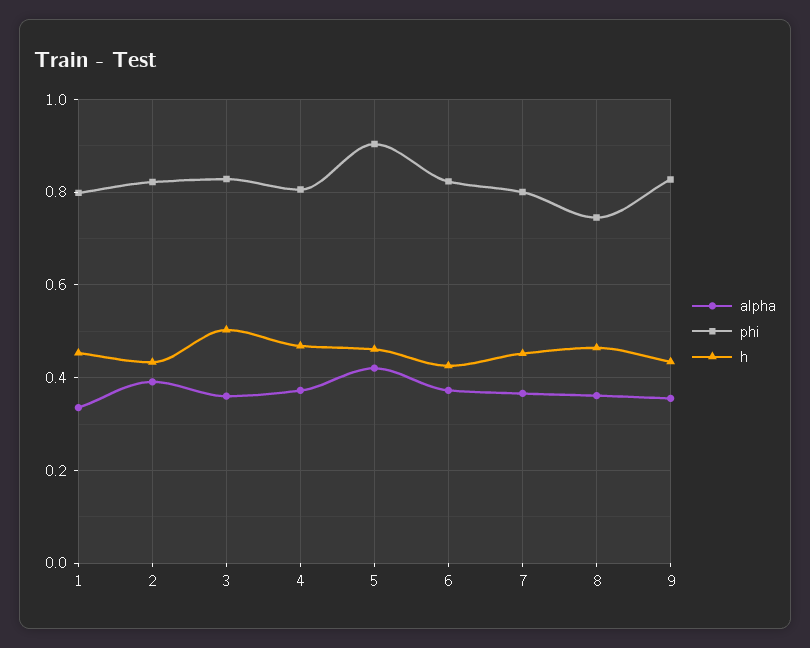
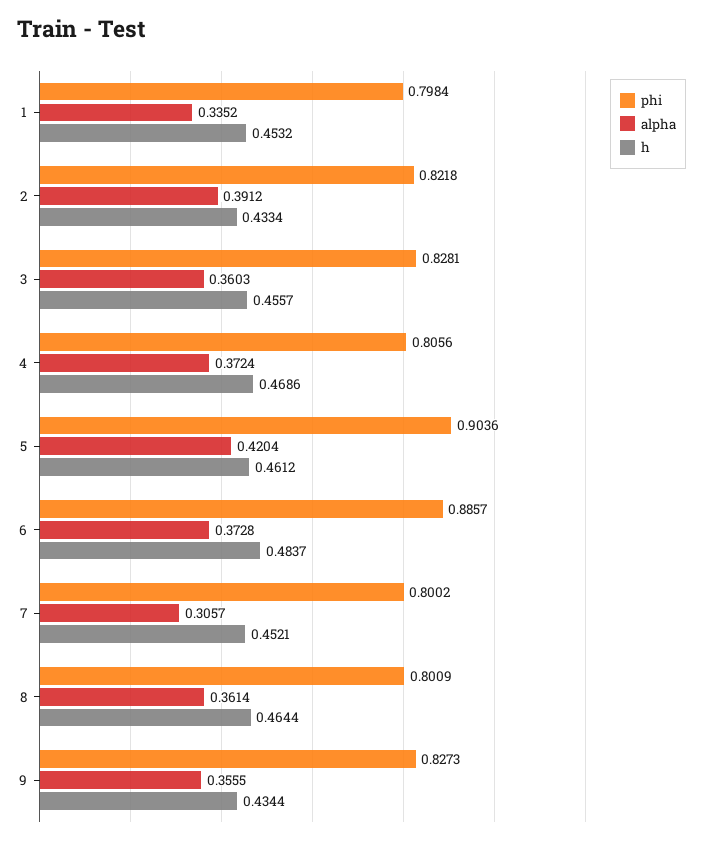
  {
    "alpha": {
      "1": 0.3352,
      "2": 0.3912,
      "3": 0.3603,
      "4": 0.3724,
      "5": 0.4204,
      "6": 0.3728,
-     "7": 0.36,
+     "7": 0.3057,
      "8": 0.3614,
      "9": 0.3555
    },
    "phi": {
      "1": 0.7984,
      "2": 0.8218,
      "3": 0.8281,
      "4": 0.8056,
      "5": 0.9036,
-     "6": 0.82,
+     "6": 0.8857,
      "7": 0.8002,
-     "8": 0.74,
+     "8": 0.8009,
      "9": 0.8273
    },
    "h": {
      "1": 0.4532,
      "2": 0.4334,
-     "3": 0.5,
+     "3": 0.4557,
      "4": 0.4686,
      "5": 0.4612,
-     "6": 0.42,
+     "6": 0.4837,
      "7": 0.4521,
      "8": 0.4644,
      "9": 0.4344
    }
  }

